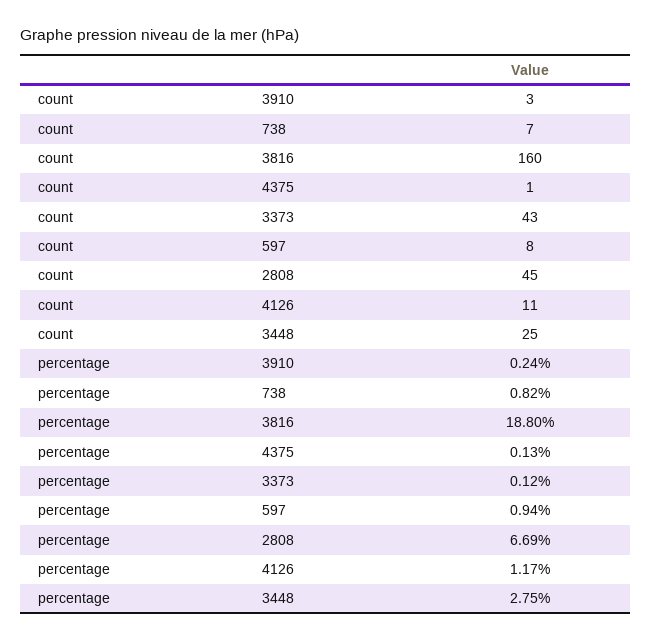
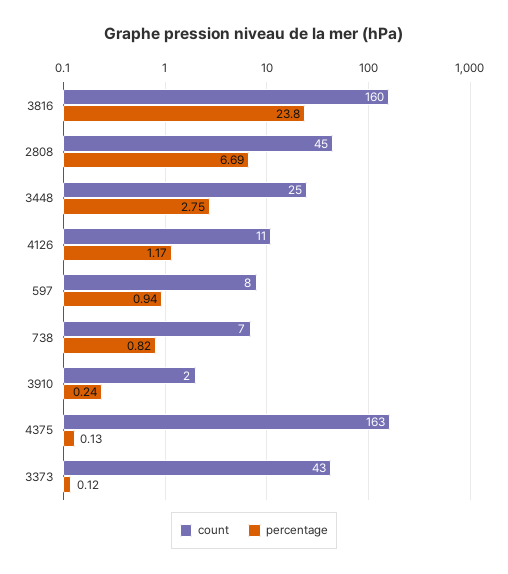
  {
    "count": {
-     "3910": 3,
+     "3910": 2,
      "738": 7,
      "3816": 160,
-     "4375": 1,
+     "4375": 163,
      "3373": 43,
      "597": 8,
      "2808": 45,
      "4126": 11,
      "3448": 25
    },
    "percentage": {
      "3910": 0.24,
      "738": 0.82,
-     "3816": 18.8,
+     "3816": 23.8,
      "4375": 0.13,
      "3373": 0.12,
      "597": 0.94,
      "2808": 6.69,
      "4126": 1.17,
      "3448": 2.75
    }
  }

